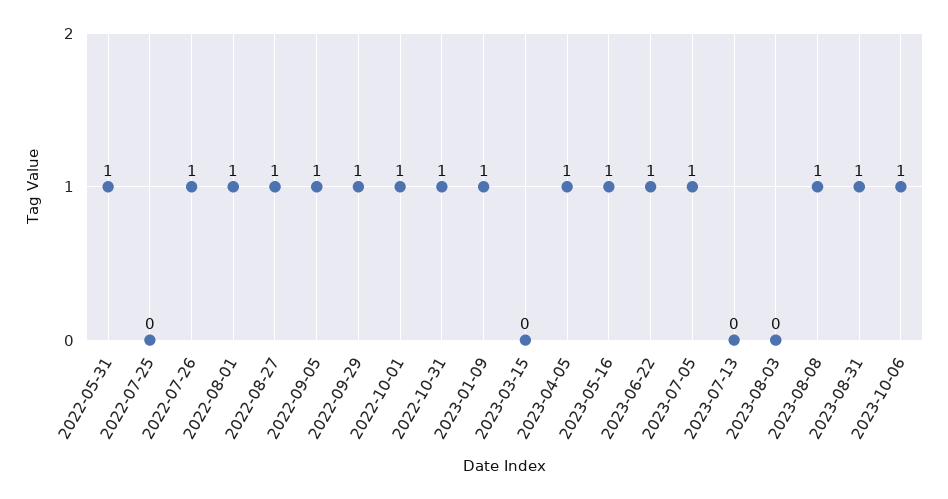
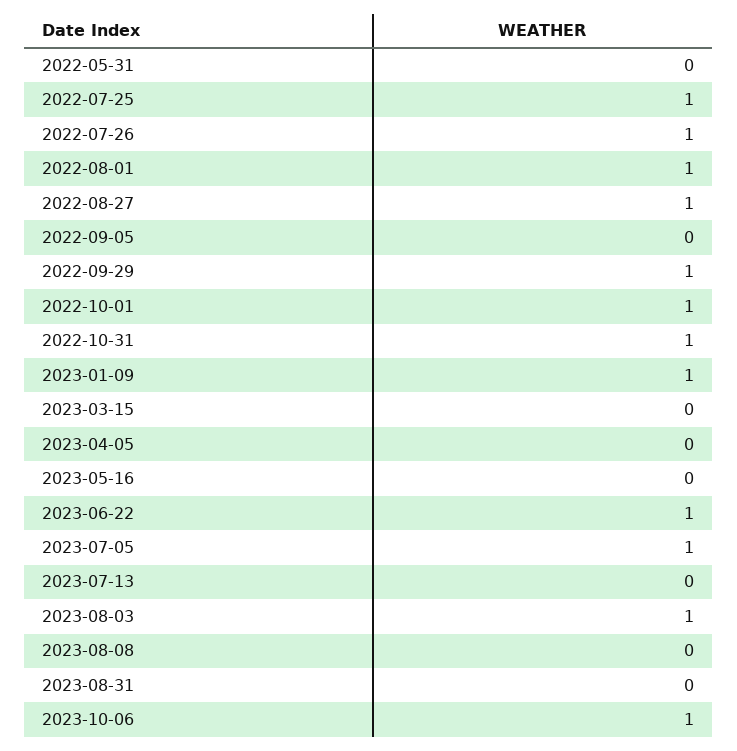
  {
-   "2022-05-31": 1,
+   "2022-05-31": 0,
-   "2022-07-25": 0,
+   "2022-07-25": 1,
    "2022-07-26": 1,
    "2022-08-01": 1,
    "2022-08-27": 1,
-   "2022-09-05": 1,
+   "2022-09-05": 0,
    "2022-09-29": 1,
    "2022-10-01": 1,
    "2022-10-31": 1,
    "2023-01-09": 1,
    "2023-03-15": 0,
-   "2023-04-05": 1,
+   "2023-04-05": 0,
-   "2023-05-16": 1,
+   "2023-05-16": 0,
    "2023-06-22": 1,
    "2023-07-05": 1,
    "2023-07-13": 0,
-   "2023-08-03": 0,
+   "2023-08-03": 1,
-   "2023-08-08": 1,
+   "2023-08-08": 0,
-   "2023-08-31": 1,
+   "2023-08-31": 0,
    "2023-10-06": 1
  }

